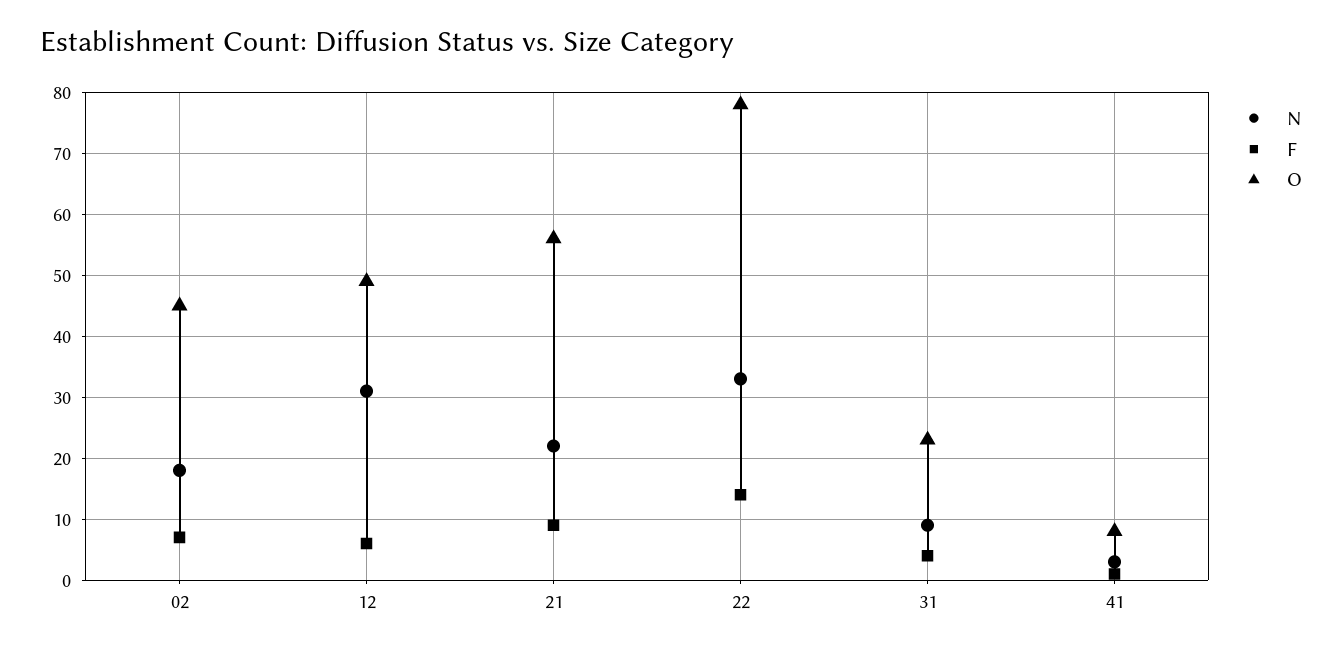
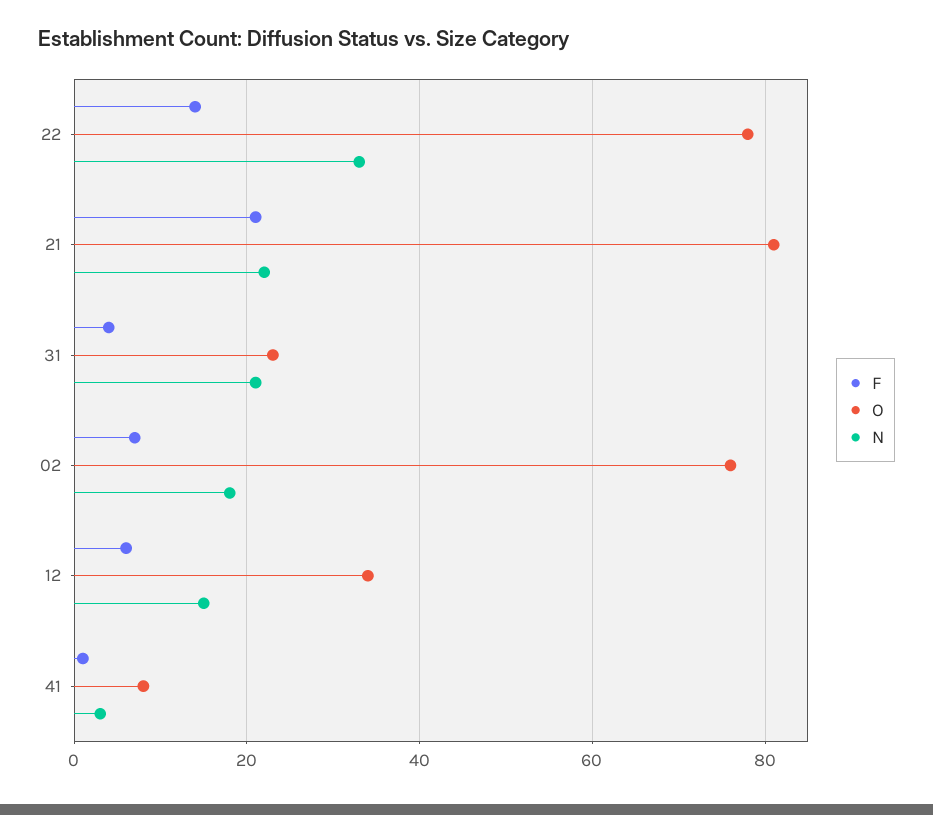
  {
    "N": {
      "02": 18,
-     "12": 31,
+     "12": 15,
      "21": 22,
      "22": 33,
-     "31": 9,
+     "31": 20,
      "41": 3
    },
    "F": {
      "02": 7,
      "12": 6,
-     "21": 9,
+     "21": 20,
      "22": 14,
      "31": 4,
      "41": 1
    },
    "O": {
-     "02": 45,
+     "02": 75,
-     "12": 49,
+     "12": 35,
-     "21": 56,
+     "21": 80,
      "22": 78,
      "31": 23,
      "41": 8
    }
  }

